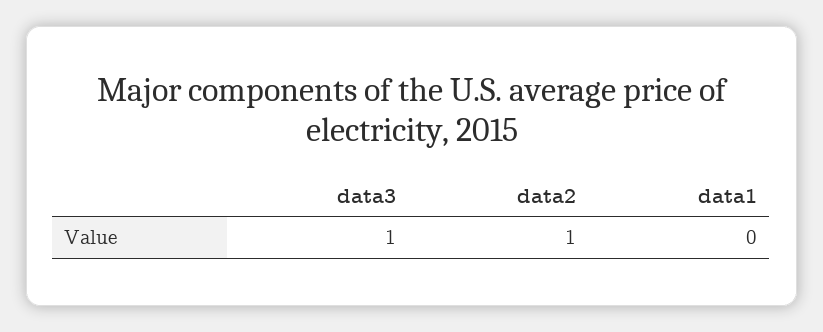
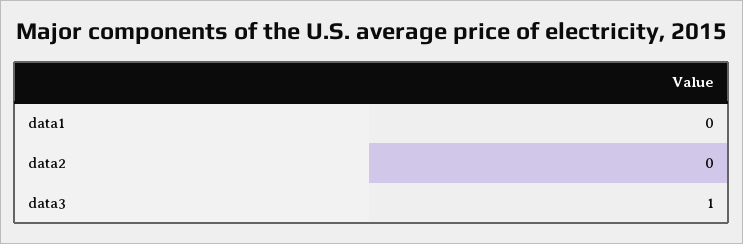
  {
    "data3": 1,
-   "data2": 1,
+   "data2": 0,
    "data1": 0
  }

